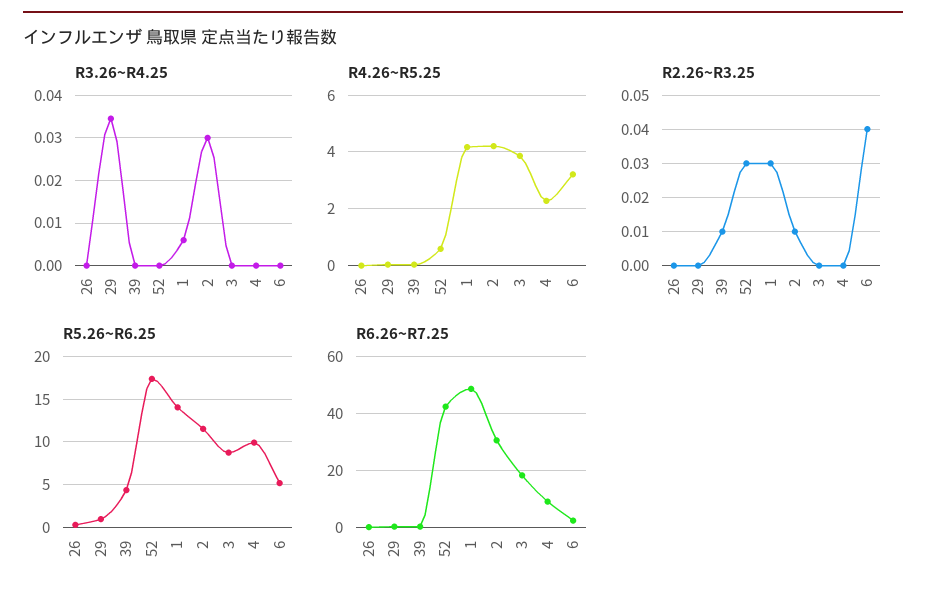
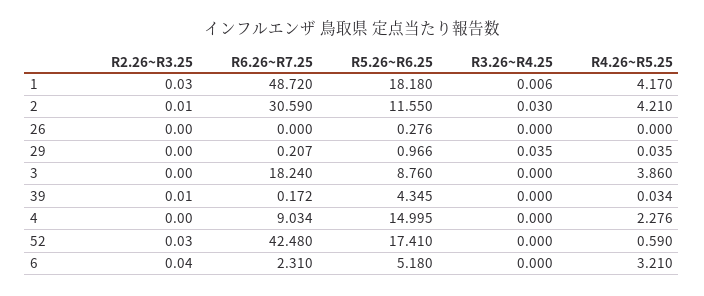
  {
    "R3.26~R4.25": {
      "26": 0,
      "29": 0.035,
      "39": 0,
      "52": 0,
      "1": 0.006,
      "2": 0.03,
      "3": 0,
      "4": 0,
      "6": 0
    },
    "R4.26~R5.25": {
      "26": 0,
      "29": 0.035,
      "39": 0.034,
      "52": 0.59,
      "1": 4.17,
      "2": 4.21,
      "3": 3.86,
      "4": 2.276,
      "6": 3.21
    },
    "R2.26~R3.25": {
      "26": 0,
      "29": 0,
      "39": 0.01,
      "52": 0.03,
      "1": 0.03,
      "2": 0.01,
      "3": 0,
      "4": 0,
      "6": 0.04
    },
    "R5.26~R6.25": {
      "26": 0.276,
      "29": 0.966,
      "39": 4.345,
      "52": 17.41,
-     "1": 14,
+     "1": 18.18,
      "2": 11.55,
      "3": 8.76,
-     "4": 10,
+     "4": 14.995,
      "6": 5.18
    },
    "R6.26~R7.25": {
      "26": 0,
      "29": 0.207,
      "39": 0.172,
      "52": 42.48,
      "1": 48.72,
      "2": 30.59,
      "3": 18.24,
      "4": 9.034,
      "6": 2.31
    }
  }

